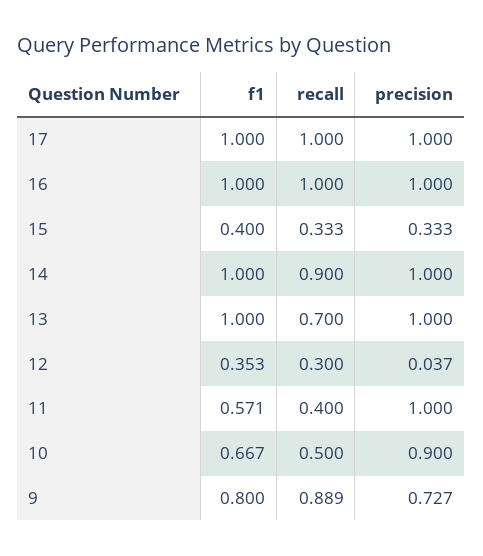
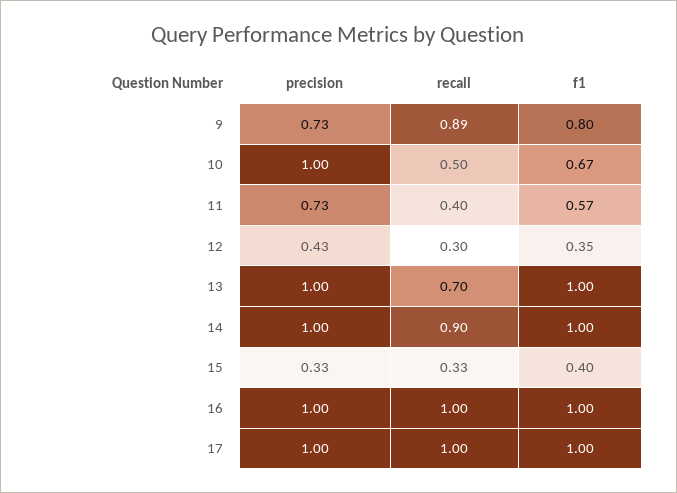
  {
    "f1": {
      "17": 1,
      "16": 1,
      "15": 0.4,
      "14": 1,
      "13": 1,
      "12": 0.353,
      "11": 0.571,
      "10": 0.667,
      "9": 0.8
    },
    "recall": {
      "17": 1,
      "16": 1,
      "15": 0.333,
      "14": 0.9,
      "13": 0.7,
      "12": 0.3,
      "11": 0.4,
      "10": 0.5,
      "9": 0.889
    },
    "precision": {
      "17": 1,
      "16": 1,
      "15": 0.333,
      "14": 1,
      "13": 1,
-     "12": 0.037,
+     "12": 0.43,
-     "11": 1,
+     "11": 0.73,
-     "10": 0.9,
+     "10": 1,
      "9": 0.727
    }
  }

